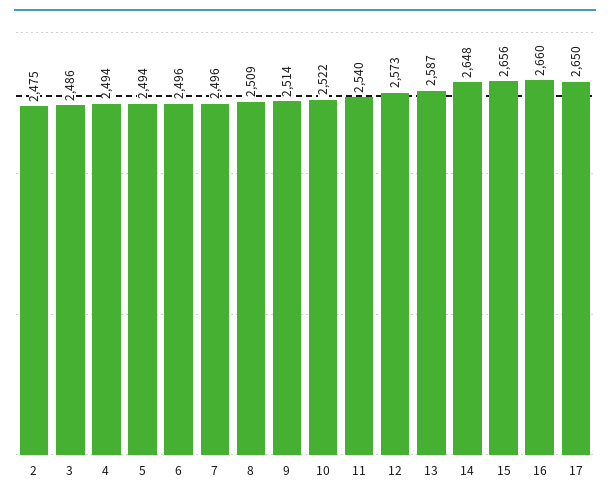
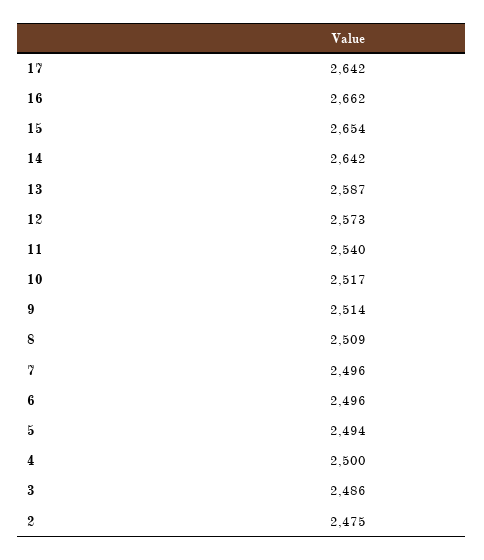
  {
    "2": 2475,
    "3": 2486,
-   "4": 2494,
+   "4": 2500,
    "5": 2494,
    "6": 2496,
    "7": 2496,
    "8": 2509,
    "9": 2514,
-   "10": 2522,
+   "10": 2517,
    "11": 2540,
    "12": 2573,
    "13": 2587,
-   "14": 2648,
+   "14": 2642,
-   "15": 2656,
+   "15": 2654,
-   "16": 2660,
+   "16": 2662,
-   "17": 2650
+   "17": 2642
  }

